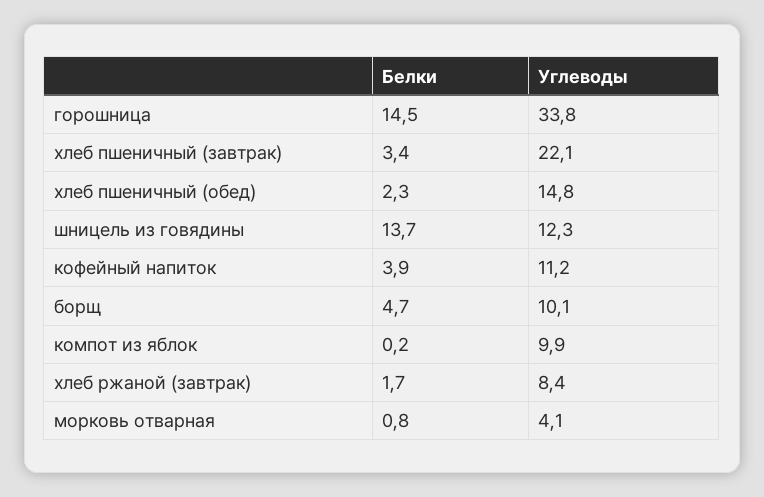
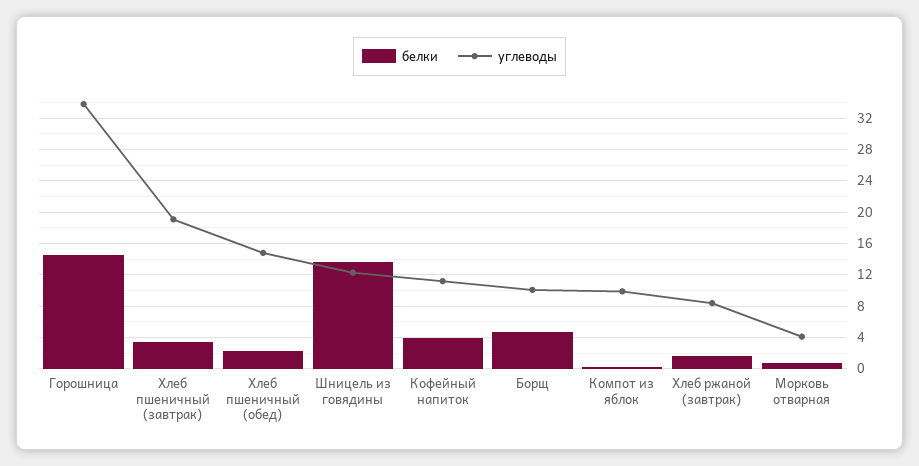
  {
    "Белки": {
      "горошница": 14.5,
      "хлеб пшеничный (завтрак)": 3.4,
      "хлеб пшеничный (обед)": 2.3,
      "шницель из говядины": 13.7,
      "кофейный напиток": 3.9,
      "борщ": 4.7,
      "компот из яблок": 0.2,
      "хлеб ржаной (завтрак)": 1.7,
      "морковь отварная": 0.8
    },
    "Углеводы": {
      "горошница": 33.8,
-     "хлеб пшеничный (завтрак)": 22.1,
+     "хлеб пшеничный (завтрак)": 19,
      "хлеб пшеничный (обед)": 14.8,
      "шницель из говядины": 12.3,
      "кофейный напиток": 11.2,
      "борщ": 10.1,
      "компот из яблок": 9.9,
      "хлеб ржаной (завтрак)": 8.4,
      "морковь отварная": 4.1
    }
  }

